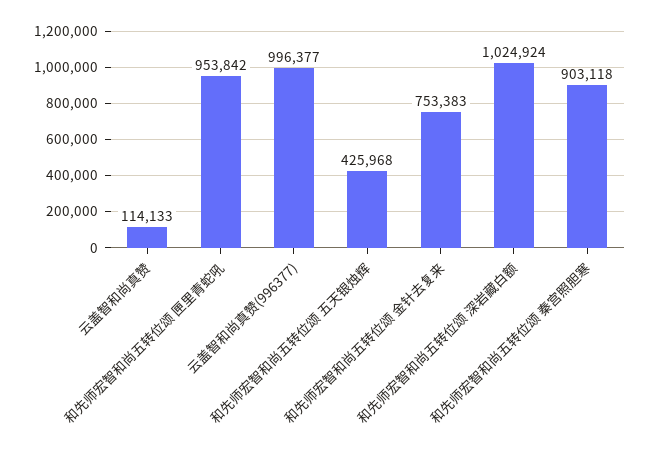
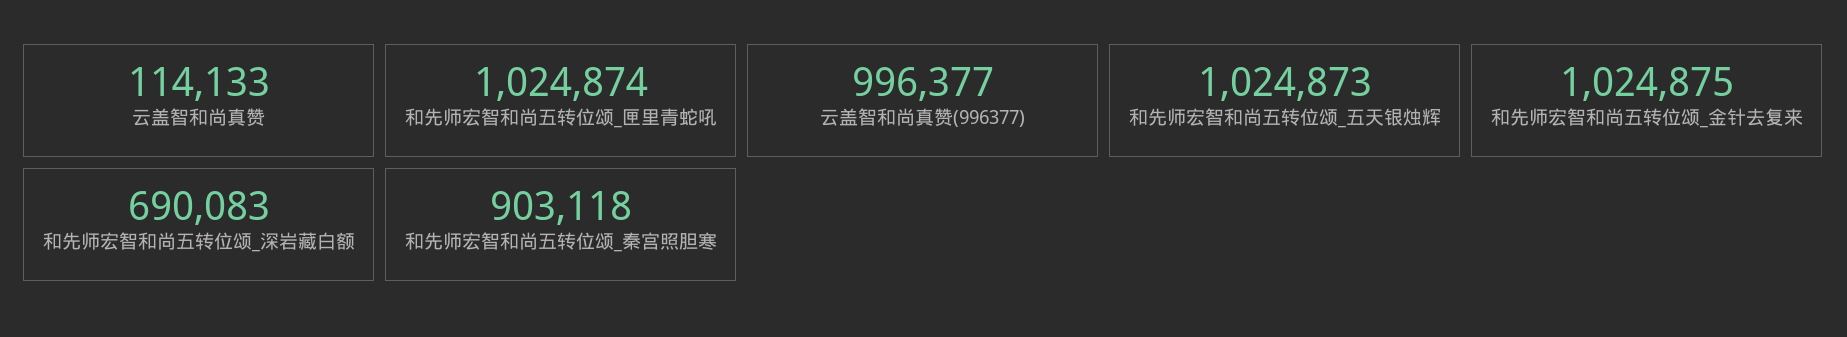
  {
    "云盖智和尚真赞": 114133,
-   "和先师宏智和尚五转位颂 匣里青蛇吼": 953842,
+   "和先师宏智和尚五转位颂 匣里青蛇吼": 1024874,
    "云盖智和尚真赞(996377)": 996377,
-   "和先师宏智和尚五转位颂 五天银烛辉": 425968,
+   "和先师宏智和尚五转位颂 五天银烛辉": 1024873,
-   "和先师宏智和尚五转位颂 金针去复来": 753383,
+   "和先师宏智和尚五转位颂 金针去复来": 1024875,
-   "和先师宏智和尚五转位颂 深岩藏白额": 1024924,
+   "和先师宏智和尚五转位颂 深岩藏白额": 690083,
    "和先师宏智和尚五转位颂 秦宫照胆寒": 903118
  }

